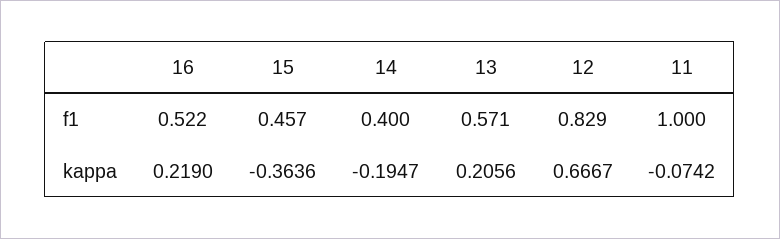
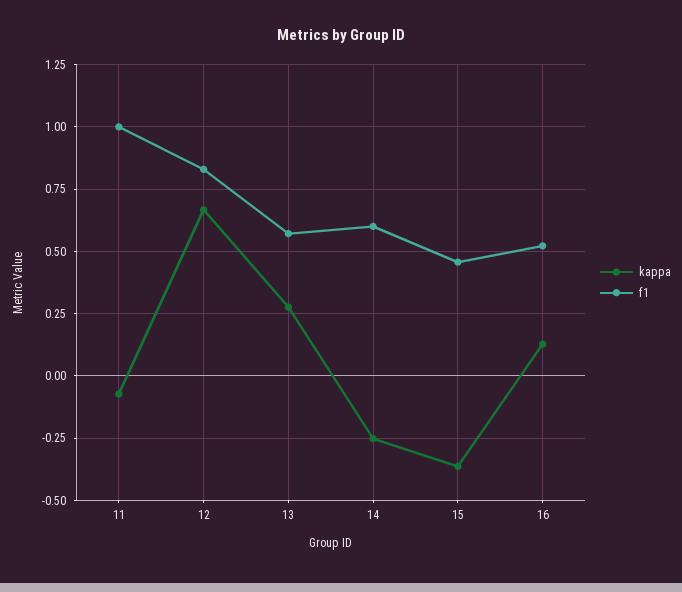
  {
    "f1": {
      "16": 0.522,
      "15": 0.457,
-     "14": 0.4,
+     "14": 0.6,
      "13": 0.571,
      "12": 0.829,
      "11": 1
    },
    "kappa": {
-     "16": 0.219,
+     "16": 0.125,
      "15": -0.3636,
-     "14": -0.1947,
+     "14": -0.25,
-     "13": 0.2056,
+     "13": 0.275,
      "12": 0.6667,
      "11": -0.0742
    }
  }

